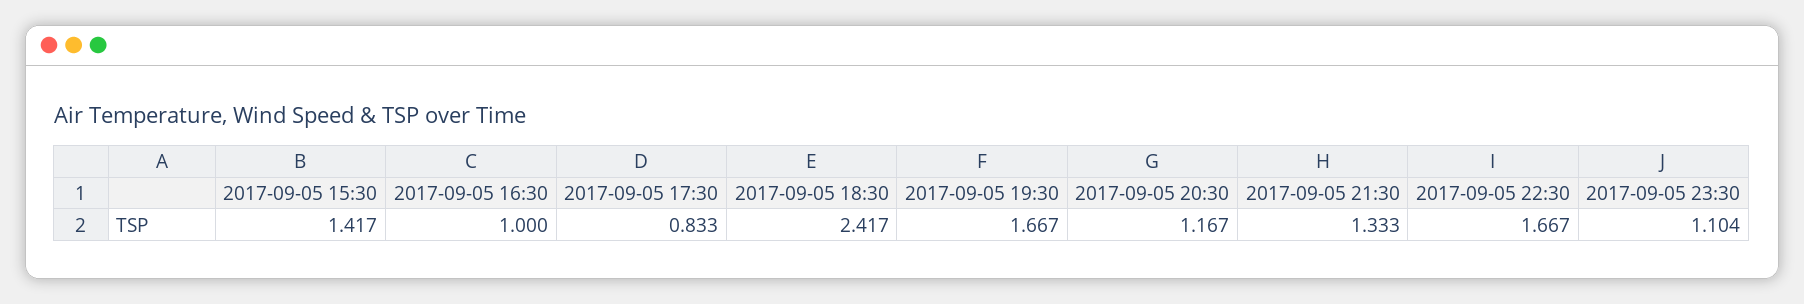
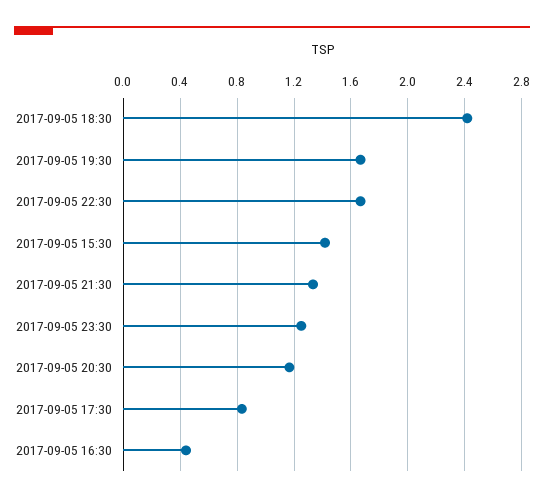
  {
    "2017-09-05 15:30": 1.417,
-   "2017-09-05 16:30": 1,
+   "2017-09-05 16:30": 0.45,
    "2017-09-05 17:30": 0.833,
    "2017-09-05 18:30": 2.417,
    "2017-09-05 19:30": 1.667,
    "2017-09-05 20:30": 1.167,
    "2017-09-05 21:30": 1.333,
    "2017-09-05 22:30": 1.667,
-   "2017-09-05 23:30": 1.104
+   "2017-09-05 23:30": 1.25
  }

